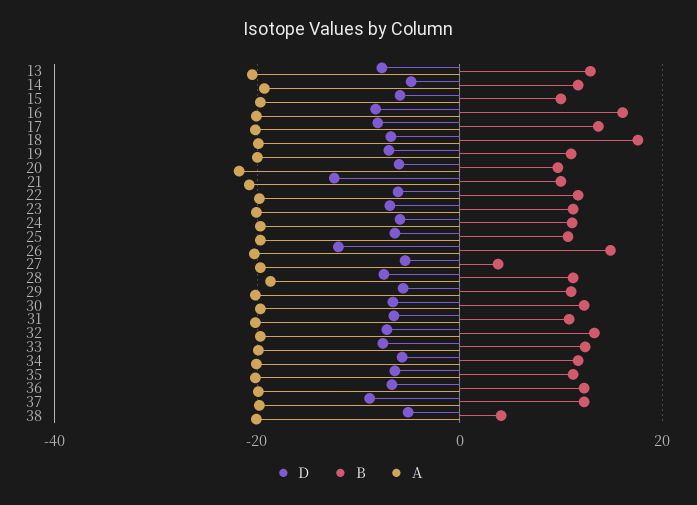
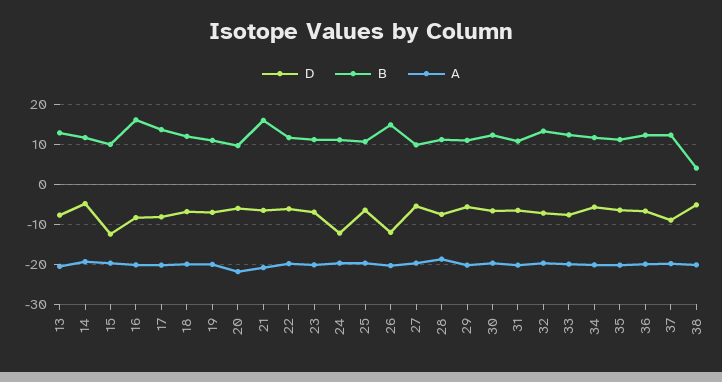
  {
    "D": {
      "13": -8,
      "14": -4,
-     "15": -6,
+     "15": -12,
      "16": -8,
      "17": -8,
      "18": -6,
      "19": -8,
      "20": -6,
-     "21": -12,
+     "21": -6,
      "22": -6,
      "23": -6,
-     "24": -6,
+     "24": -12,
      "25": -6,
      "26": -12,
      "27": -6,
      "28": -8,
      "29": -6,
      "30": -6,
      "31": -6,
      "32": -8,
      "33": -8,
      "34": -6,
      "35": -6,
      "36": -6,
      "37": -8,
      "38": -6
    },
    "B": {
      "13": 12,
      "14": 12,
      "15": 10,
      "16": 16,
      "17": 14,
-     "18": 18,
+     "18": 12,
      "19": 12,
      "20": 10,
-     "21": 10,
+     "21": 16,
      "22": 12,
      "23": 12,
      "24": 12,
      "25": 10,
      "26": 14,
-     "27": 4,
+     "27": 10,
      "28": 12,
      "29": 12,
      "30": 12,
      "31": 10,
      "32": 14,
      "33": 12,
      "34": 12,
      "35": 12,
      "36": 12,
      "37": 12,
      "38": 4
    },
    "A": {
      "13": -20,
      "14": -20,
      "15": -20,
      "16": -20,
      "17": -20,
      "18": -20,
      "19": -20,
      "20": -22,
      "21": -20,
      "22": -20,
      "23": -20,
      "24": -20,
      "25": -20,
      "26": -20,
      "27": -20,
      "28": -18,
      "29": -20,
      "30": -20,
      "31": -20,
      "32": -20,
      "33": -20,
      "34": -20,
      "35": -20,
      "36": -20,
      "37": -20,
      "38": -20
    }
  }

